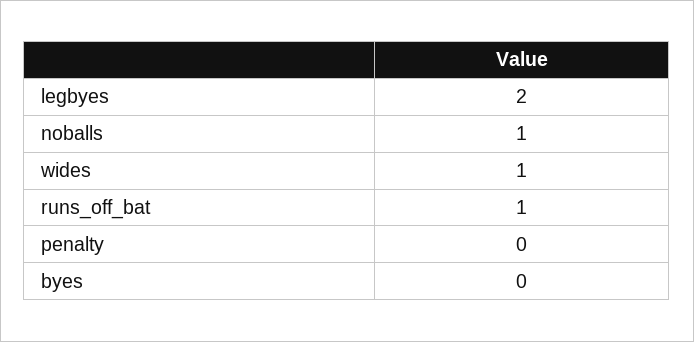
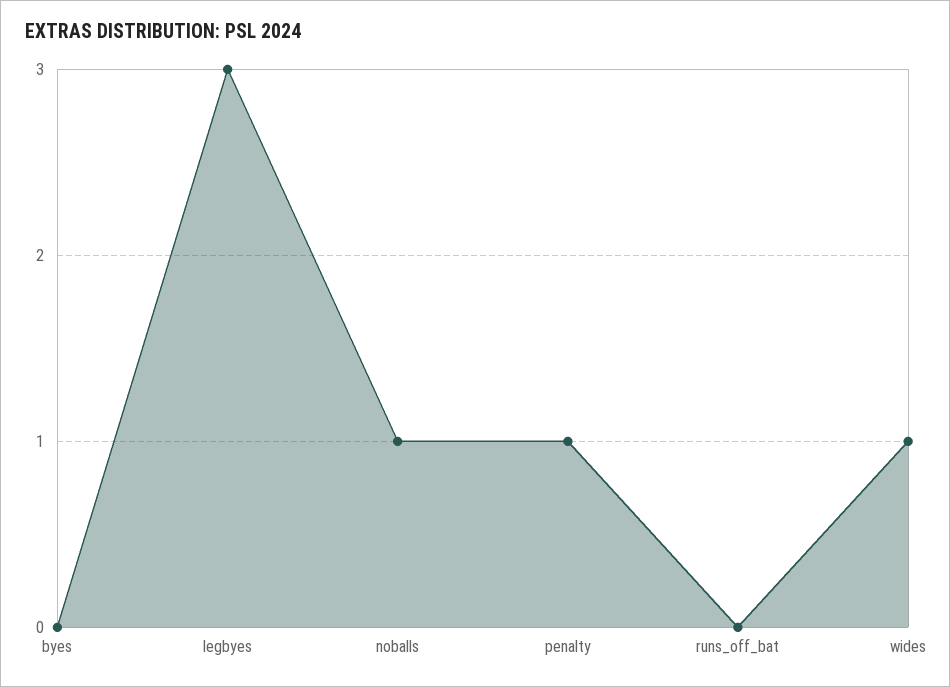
  {
-   "legbyes": 2,
+   "legbyes": 3,
    "noballs": 1,
    "wides": 1,
-   "runs_off_bat": 1,
+   "runs_off_bat": 0,
-   "penalty": 0,
+   "penalty": 1,
    "byes": 0
  }

